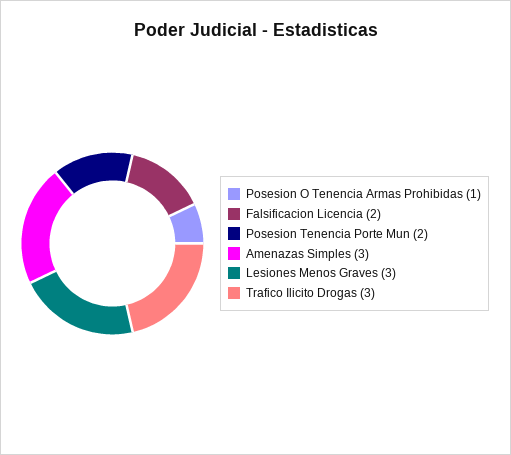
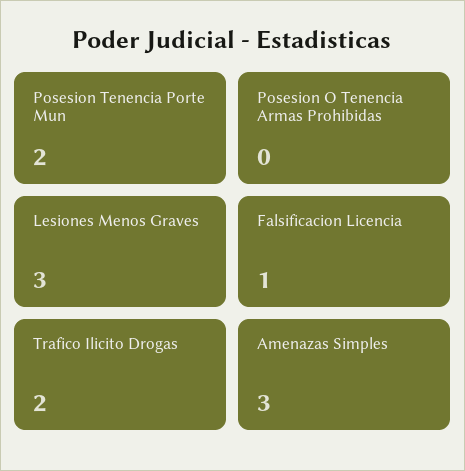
  {
-   "Posesion O Tenencia Armas Prohibidas": 1,
+   "Posesion O Tenencia Armas Prohibidas": 0,
-   "Falsificacion Licencia": 2,
+   "Falsificacion Licencia": 1,
    "Posesion Tenencia Porte Mun": 2,
    "Amenazas Simples": 3,
    "Lesiones Menos Graves": 3,
-   "Trafico Ilicito Drogas": 3
+   "Trafico Ilicito Drogas": 2
  }

